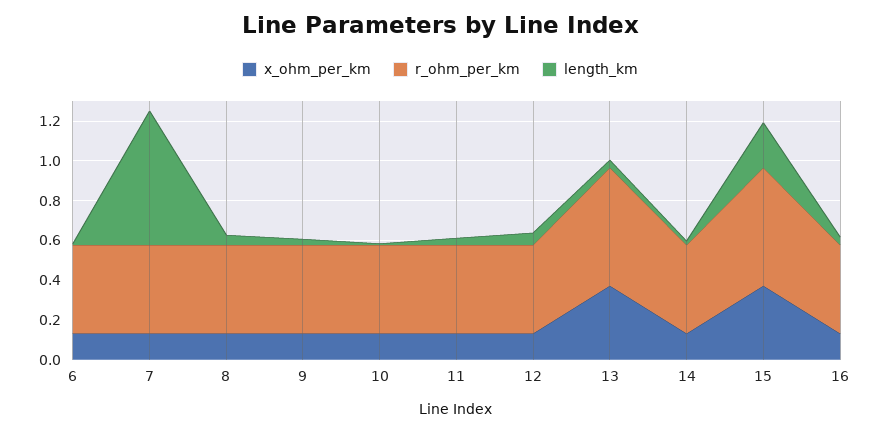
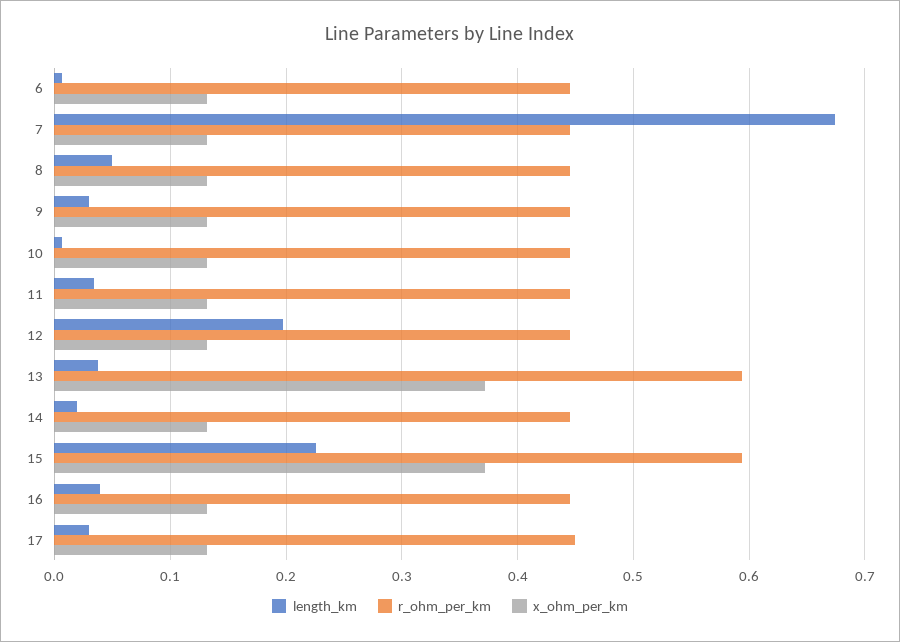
  {
    "x_ohm_per_km": {
      "6": 0.13,
      "7": 0.13,
      "8": 0.13,
      "9": 0.13,
      "10": 0.13,
      "11": 0.13,
      "12": 0.13,
      "13": 0.37,
      "14": 0.13,
      "15": 0.37,
-     "16": 0.13
+     "16": 0.13,
+     "17": 0.13
    },
    "r_ohm_per_km": {
      "6": 0.45,
      "7": 0.45,
      "8": 0.45,
      "9": 0.45,
      "10": 0.45,
      "11": 0.45,
      "12": 0.45,
      "13": 0.59,
      "14": 0.45,
      "15": 0.59,
-     "16": 0.45
+     "16": 0.45,
+     "17": 0.45
    },
    "length_km": {
      "6": 0.01,
      "7": 0.67,
      "8": 0.05,
      "9": 0.03,
      "10": 0.01,
      "11": 0.03,
-     "12": 0.05,
+     "12": 0.2,
      "13": 0.04,
      "14": 0.02,
      "15": 0.23,
-     "16": 0.04
+     "16": 0.04,
+     "17": 0.03
    }
  }

